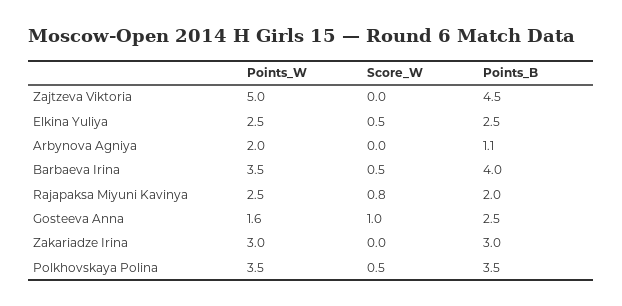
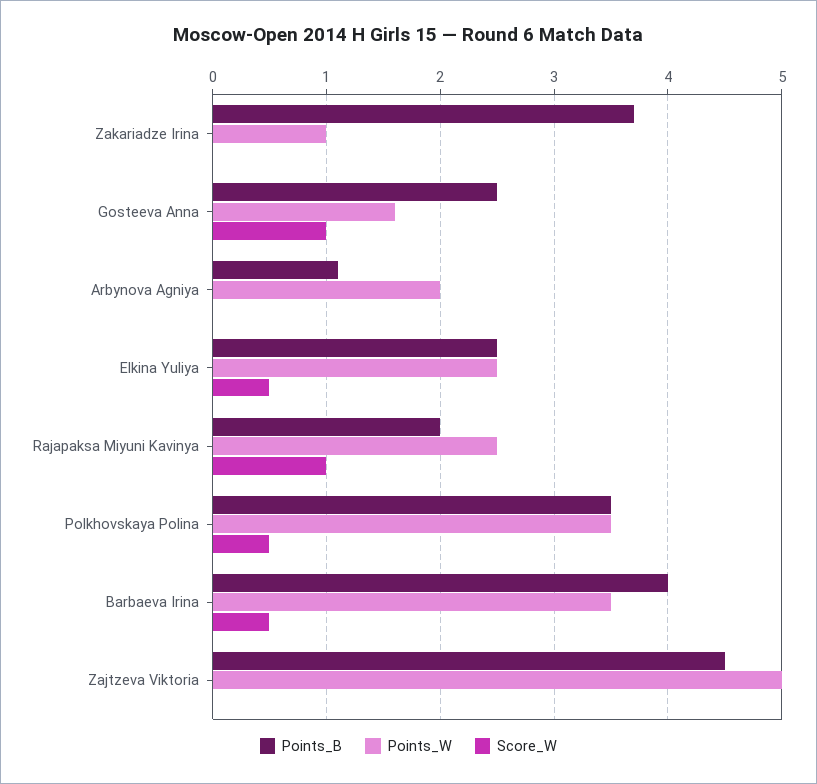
  {
    "Points_W": {
      "Zajtzeva Viktoria": 5,
      "Elkina Yuliya": 2.5,
      "Arbynova Agniya": 2,
      "Barbaeva Irina": 3.5,
      "Rajapaksa Miyuni Kavinya": 2.5,
      "Gosteeva Anna": 1.6,
-     "Zakariadze Irina": 3,
+     "Zakariadze Irina": 1,
      "Polkhovskaya Polina": 3.5
    },
    "Score_W": {
      "Zajtzeva Viktoria": 0,
      "Elkina Yuliya": 0.5,
      "Arbynova Agniya": 0,
      "Barbaeva Irina": 0.5,
-     "Rajapaksa Miyuni Kavinya": 0.8,
+     "Rajapaksa Miyuni Kavinya": 1,
      "Gosteeva Anna": 1,
      "Zakariadze Irina": 0,
      "Polkhovskaya Polina": 0.5
    },
    "Points_B": {
      "Zajtzeva Viktoria": 4.5,
      "Elkina Yuliya": 2.5,
      "Arbynova Agniya": 1.1,
      "Barbaeva Irina": 4,
      "Rajapaksa Miyuni Kavinya": 2,
      "Gosteeva Anna": 2.5,
-     "Zakariadze Irina": 3,
+     "Zakariadze Irina": 3.7,
      "Polkhovskaya Polina": 3.5
    }
  }

